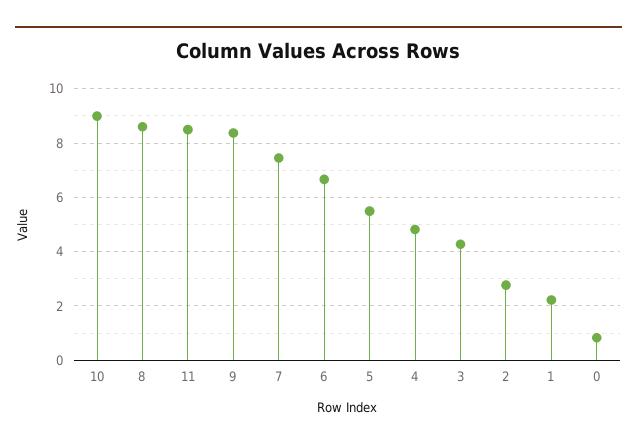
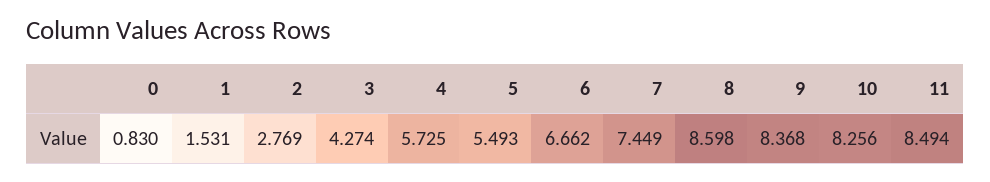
  {
-   "10": 9,
+   "10": 8.256,
    "8": 8.598,
    "11": 8.494,
    "9": 8.368,
    "7": 7.449,
    "6": 6.662,
    "5": 5.493,
-   "4": 4.75,
+   "4": 5.725,
    "3": 4.274,
    "2": 2.769,
-   "1": 2.25,
+   "1": 1.531,
    "0": 0.83
  }

